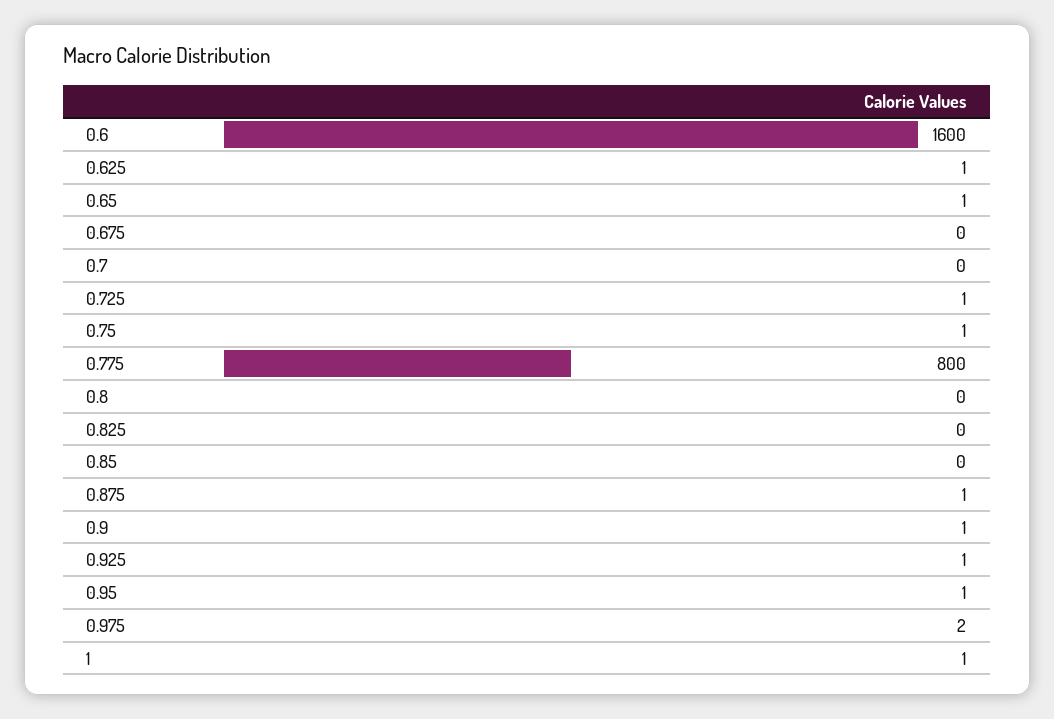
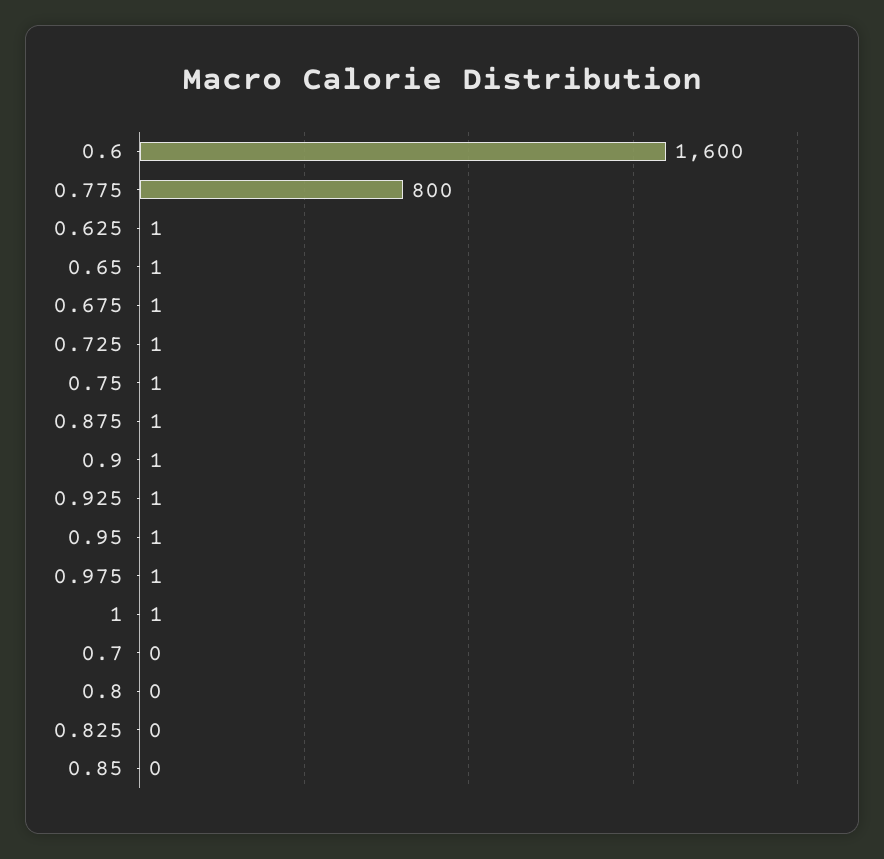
  {
    "0.6": 1600,
    "0.625": 1,
    "0.65": 1,
-   "0.675": 0,
+   "0.675": 1,
    "0.7": 0,
    "0.725": 1,
    "0.75": 1,
    "0.775": 800,
    "0.8": 0,
    "0.825": 0,
    "0.85": 0,
    "0.875": 1,
    "0.9": 1,
    "0.925": 1,
    "0.95": 1,
-   "0.975": 2,
+   "0.975": 1,
    "1": 1
  }

